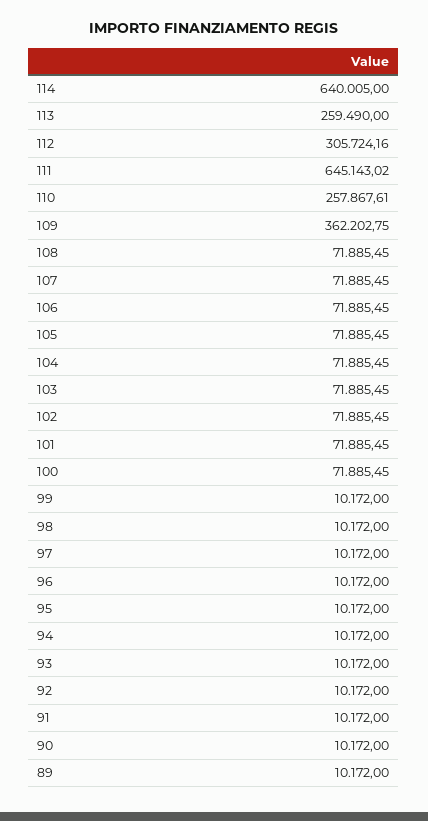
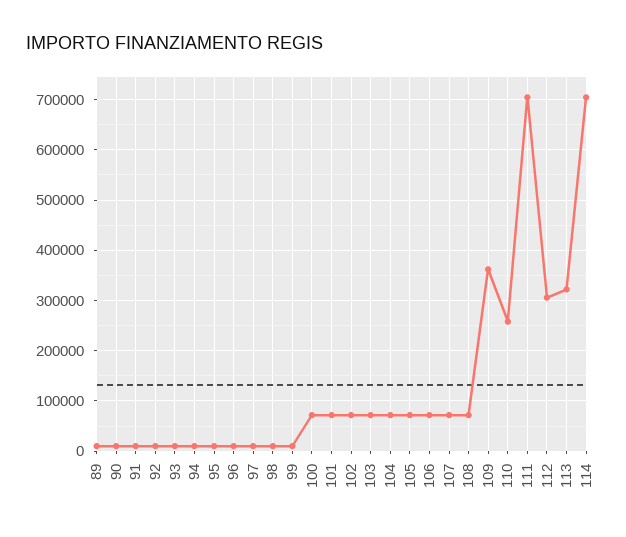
  {
-   "114": 640005,
+   "114": 700000,
-   "113": 259490,
+   "113": 320000,
    "112": 305724.16,
-   "111": 645143.02,
+   "111": 700000,
    "110": 257867.61,
    "109": 362202.75,
    "108": 71885.45,
    "107": 71885.45,
    "106": 71885.45,
    "105": 71885.45,
    "104": 71885.45,
    "103": 71885.45,
    "102": 71885.45,
    "101": 71885.45,
    "100": 71885.45,
    "99": 10172,
    "98": 10172,
    "97": 10172,
    "96": 10172,
    "95": 10172,
    "94": 10172,
    "93": 10172,
    "92": 10172,
    "91": 10172,
    "90": 10172,
    "89": 10172
  }

